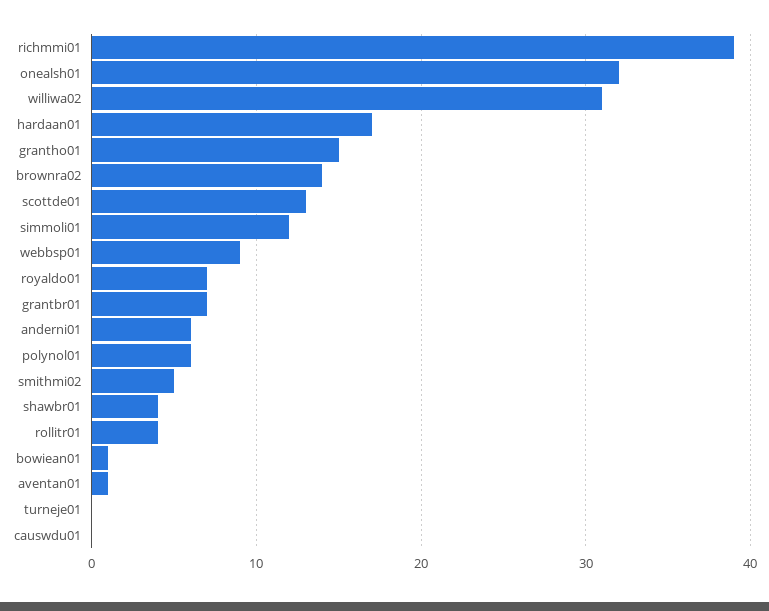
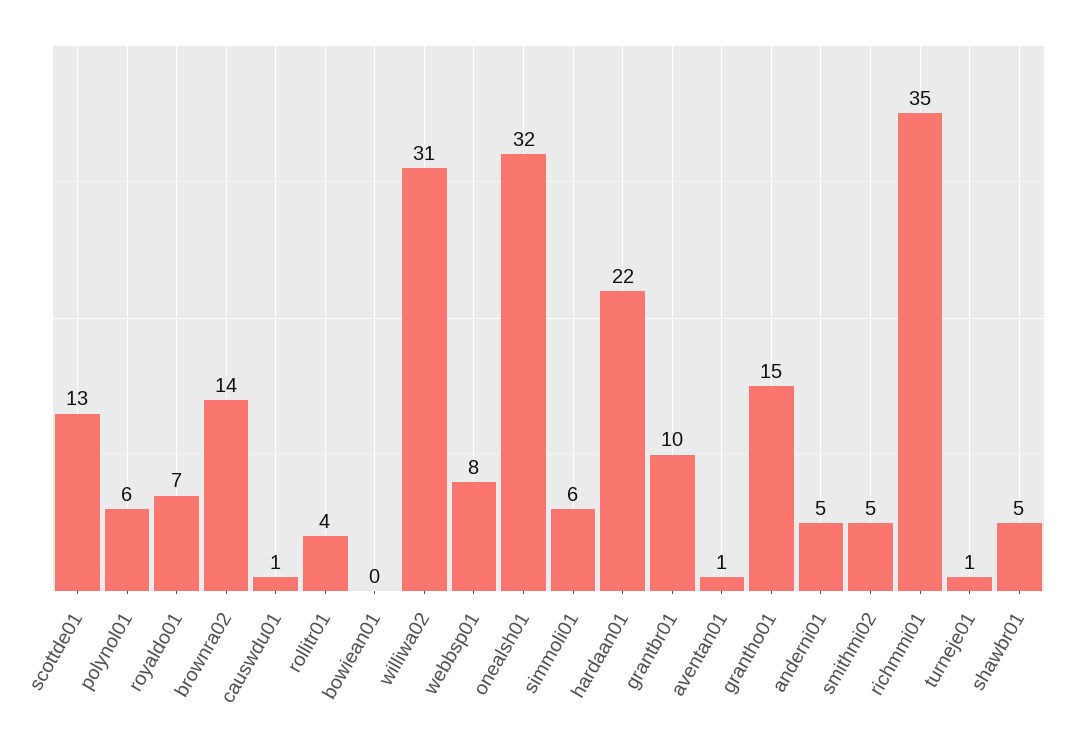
  {
-   "richmmi01": 39,
+   "richmmi01": 35,
    "onealsh01": 32,
    "williwa02": 31,
-   "hardaan01": 17,
+   "hardaan01": 22,
    "grantho01": 15,
    "brownra02": 14,
    "scottde01": 13,
-   "simmoli01": 12,
+   "simmoli01": 6,
-   "webbsp01": 9,
+   "webbsp01": 8,
    "royaldo01": 7,
-   "grantbr01": 7,
+   "grantbr01": 10,
-   "anderni01": 6,
+   "anderni01": 5,
    "polynol01": 6,
    "smithmi02": 5,
-   "shawbr01": 4,
+   "shawbr01": 5,
    "rollitr01": 4,
-   "bowiean01": 1,
+   "bowiean01": 0,
    "aventan01": 1,
-   "turneje01": 0,
+   "turneje01": 1,
-   "causwdu01": 0
+   "causwdu01": 1
  }

